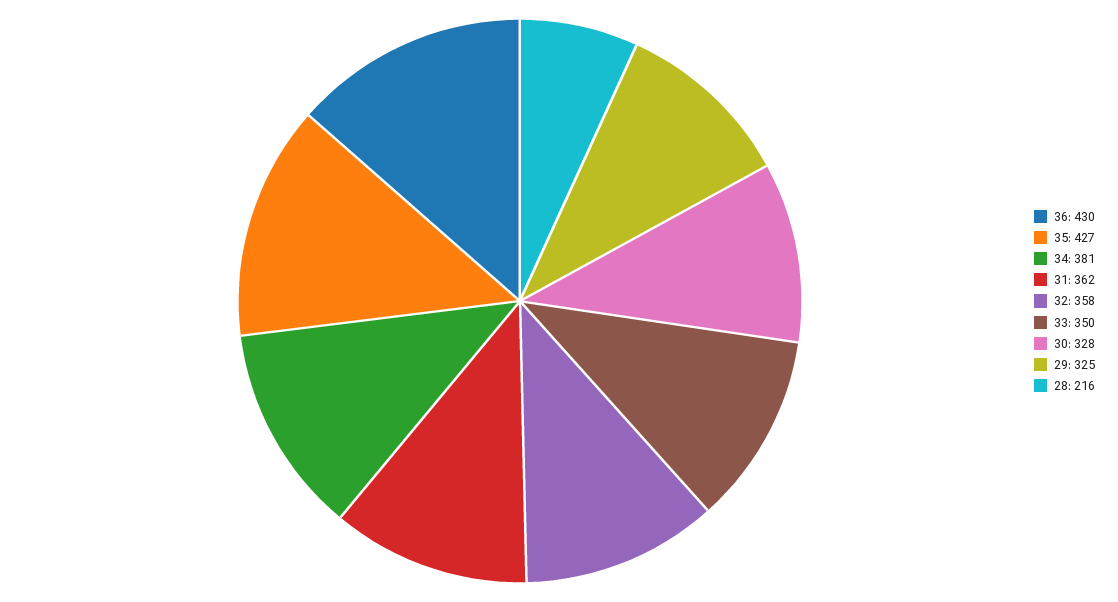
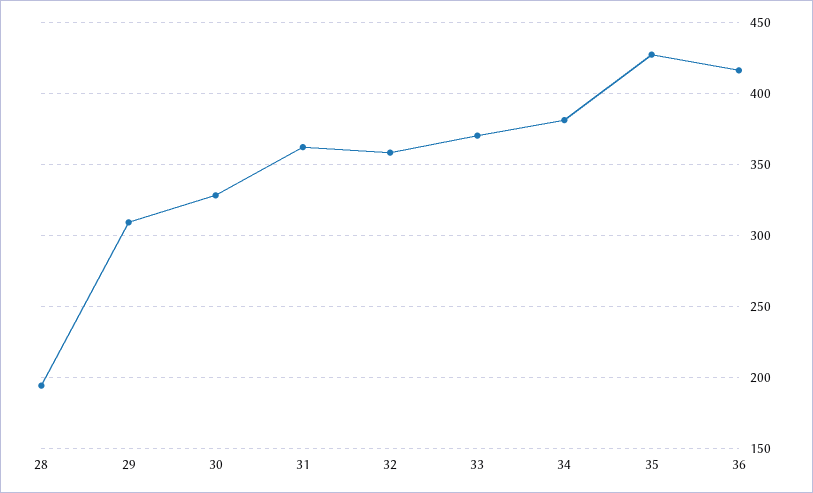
  {
-   "36": 430,
+   "36": 415,
    "35": 427,
    "34": 381,
    "31": 362,
    "32": 358,
-   "33": 350,
+   "33": 370,
    "30": 328,
-   "29": 325,
+   "29": 310,
-   "28": 216
+   "28": 195
  }

